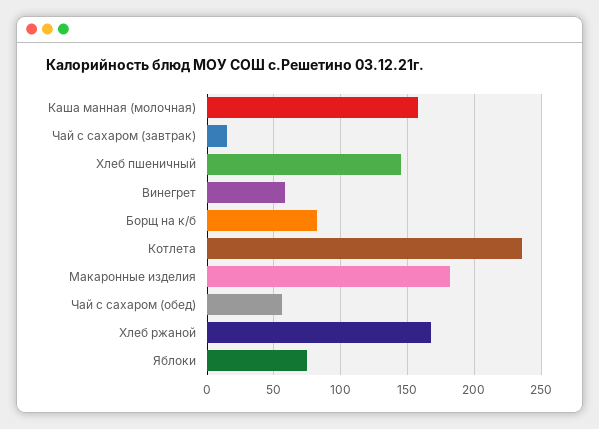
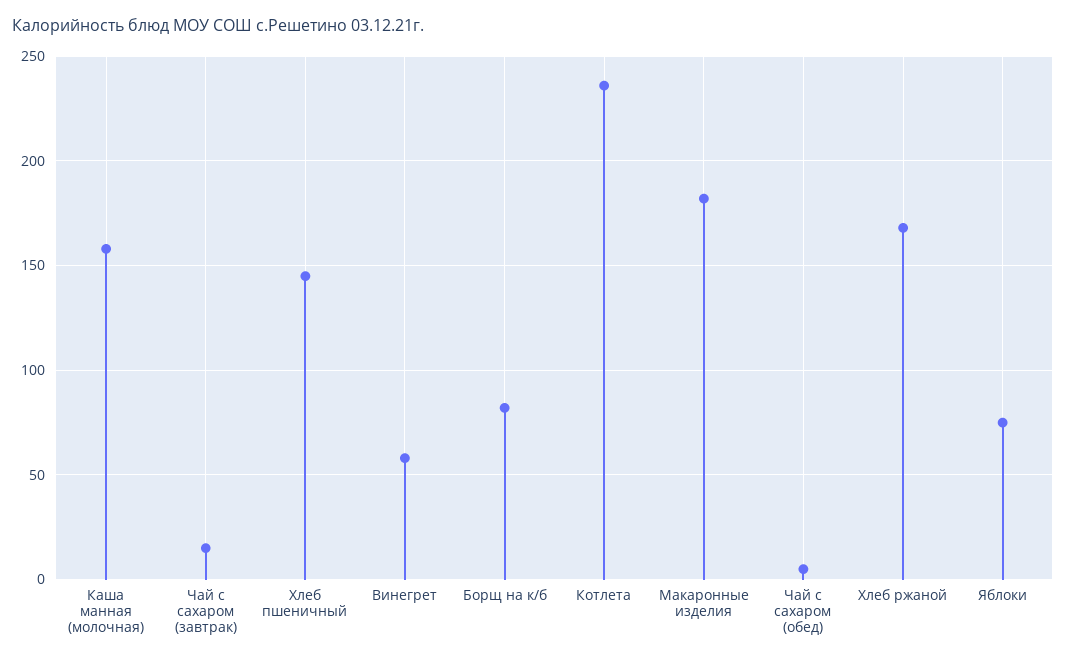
  {
    "Каша манная (молочная)": 160,
    "Чай с сахаром (завтрак)": 15,
    "Хлеб пшеничный": 145,
    "Винегрет": 60,
    "Борщ на к/б": 80,
    "Котлета": 235,
    "Макаронные изделия": 180,
-   "Чай с сахаром (обед)": 55,
+   "Чай с сахаром (обед)": 5,
    "Хлеб ржаной": 170,
    "Яблоки": 75
  }

